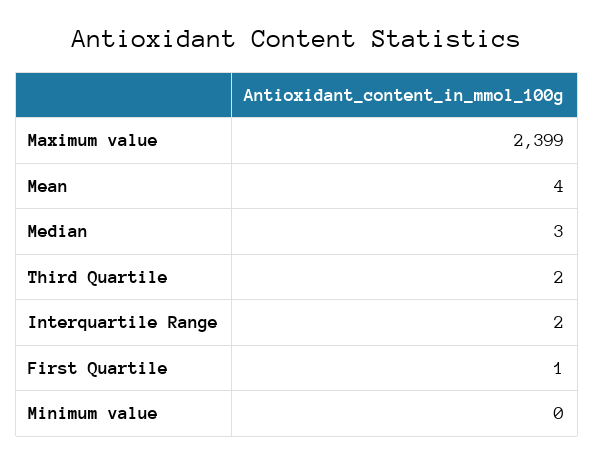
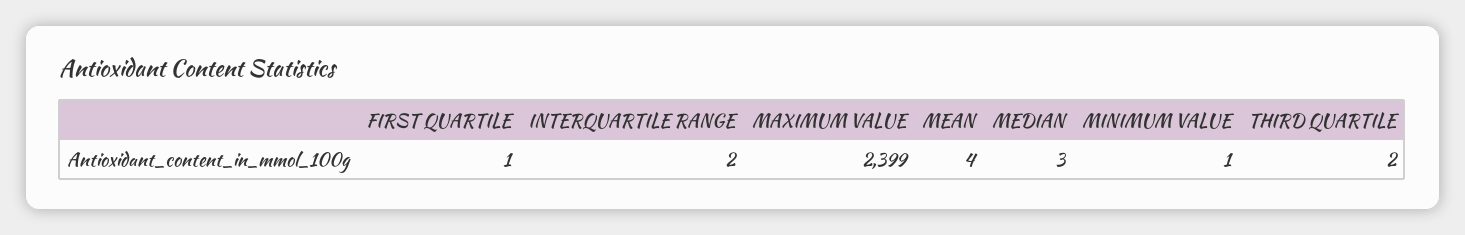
  {
    "Maximum value": 2399,
    "Mean": 4,
    "Median": 3,
    "Third Quartile": 2,
    "Interquartile Range": 2,
    "First Quartile": 1,
-   "Minimum value": 0
+   "Minimum value": 1
  }

